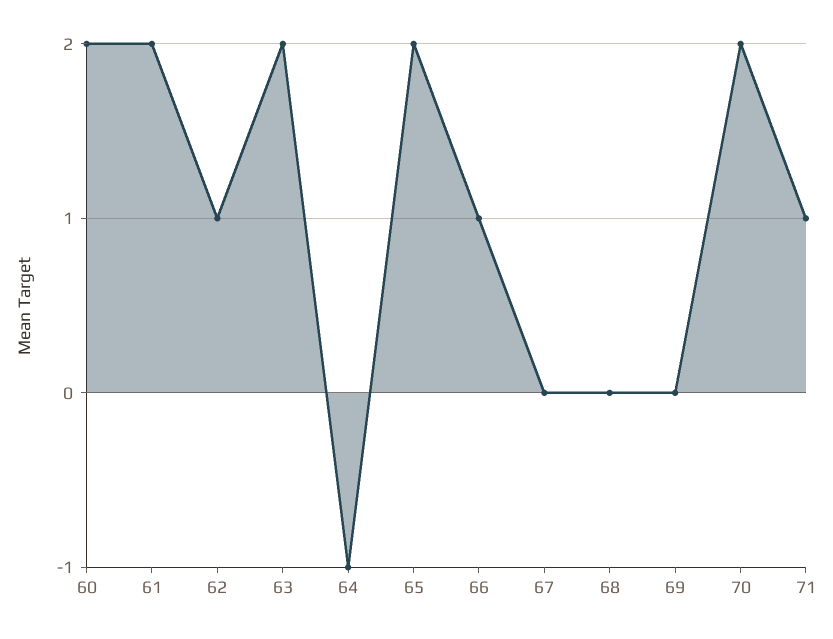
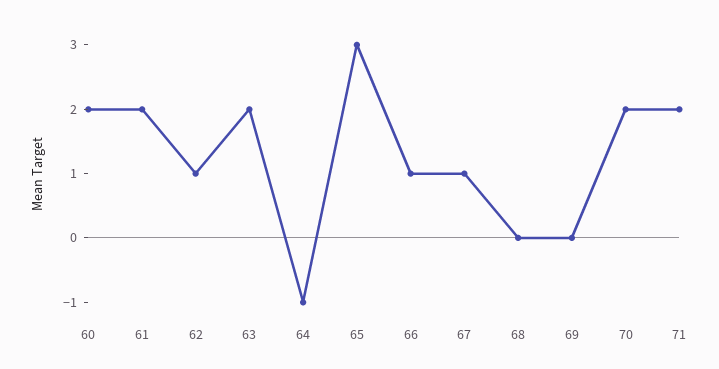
  {
    "60": 2,
    "61": 2,
    "62": 1,
    "63": 2,
    "64": -1,
-   "65": 2,
+   "65": 3,
    "66": 1,
-   "67": 0,
+   "67": 1,
    "68": 0,
    "69": 0,
    "70": 2,
-   "71": 1
+   "71": 2
  }

